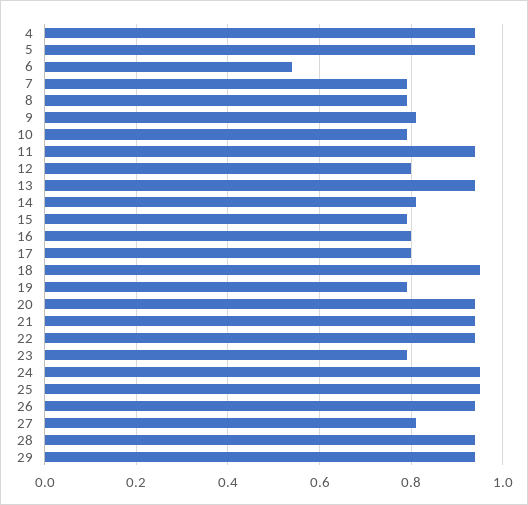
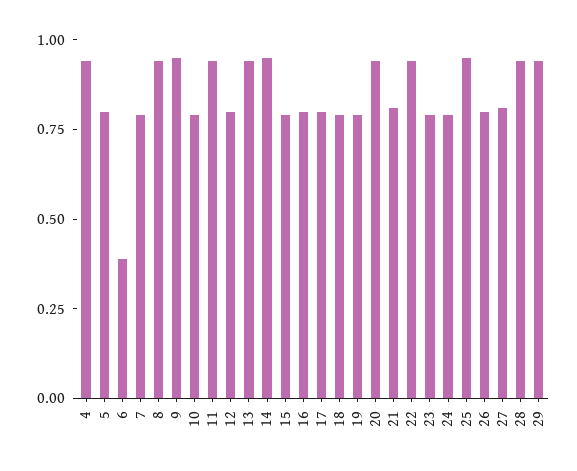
  {
    "4": 0.95,
-   "5": 0.95,
+   "5": 0.8,
-   "6": 0.55,
+   "6": 0.4,
    "7": 0.8,
-   "8": 0.8,
+   "8": 0.95,
-   "9": 0.8,
+   "9": 0.95,
    "10": 0.8,
    "11": 0.95,
    "12": 0.8,
    "13": 0.95,
-   "14": 0.8,
+   "14": 0.95,
    "15": 0.8,
    "16": 0.8,
    "17": 0.8,
-   "18": 0.95,
+   "18": 0.8,
    "19": 0.8,
    "20": 0.95,
-   "21": 0.95,
+   "21": 0.8,
    "22": 0.95,
    "23": 0.8,
-   "24": 0.95,
+   "24": 0.8,
    "25": 0.95,
-   "26": 0.95,
+   "26": 0.8,
    "27": 0.8,
    "28": 0.95,
    "29": 0.95
  }

